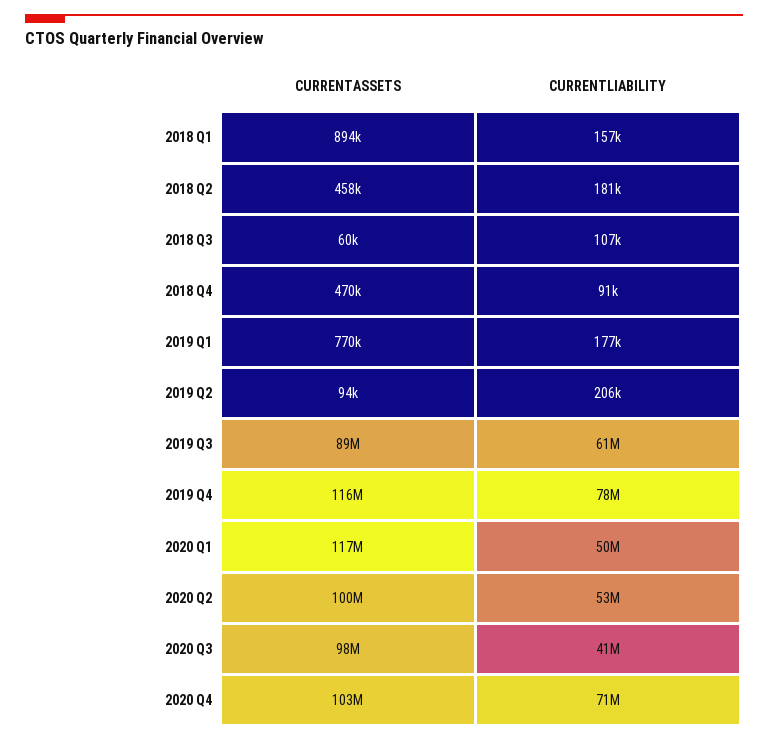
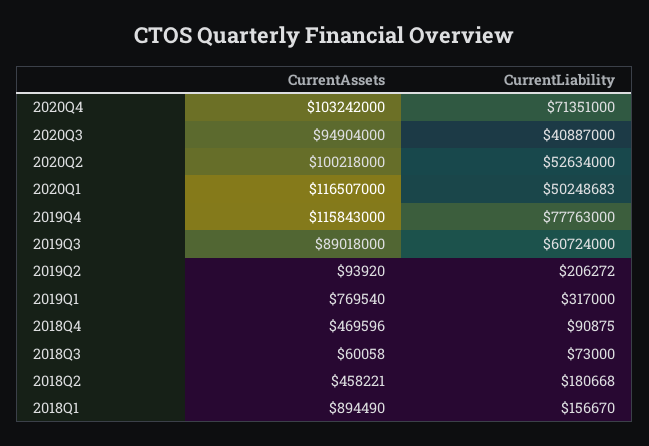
  {
    "CURRENTASSETS": {
      "2018 Q1": 894490,
      "2018 Q2": 458221,
      "2018 Q3": 60058,
      "2018 Q4": 469596,
      "2019 Q1": 769540,
      "2019 Q2": 93920,
      "2019 Q3": 89018000,
      "2019 Q4": 115843000,
      "2020 Q1": 116507000,
      "2020 Q2": 100218000,
-     "2020 Q3": 98000000,
+     "2020 Q3": 94904000,
      "2020 Q4": 103242000
    },
    "CURRENTLIABILITY": {
      "2018 Q1": 156670,
      "2018 Q2": 180668,
-     "2018 Q3": 107000,
+     "2018 Q3": 73000,
      "2018 Q4": 90875,
-     "2019 Q1": 177000,
+     "2019 Q1": 317000,
      "2019 Q2": 206272,
      "2019 Q3": 60724000,
      "2019 Q4": 77763000,
      "2020 Q1": 50248683,
      "2020 Q2": 52634000,
      "2020 Q3": 40887000,
      "2020 Q4": 71351000
    }
  }

